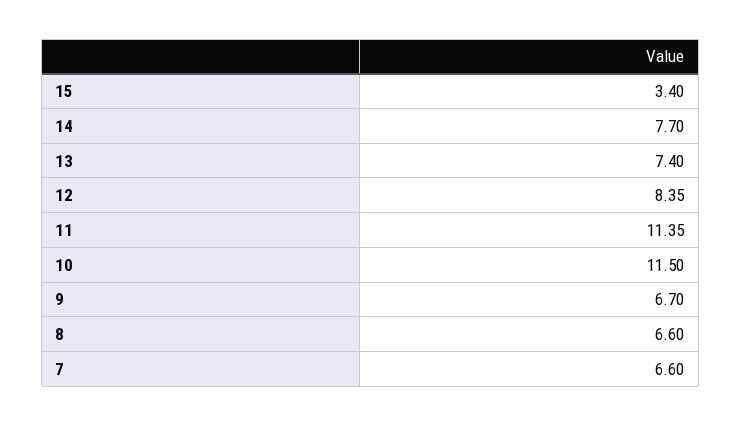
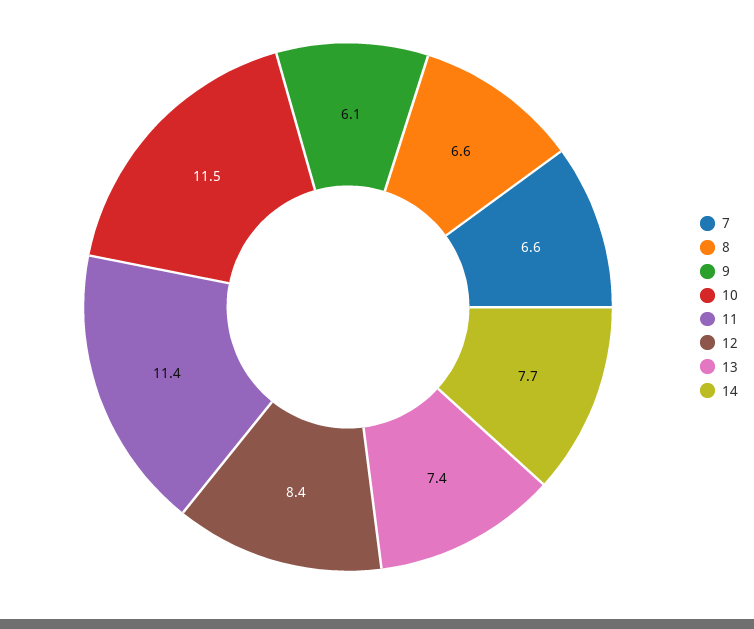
  {
-   "15": 3.4,
    "14": 7.7,
    "13": 7.4,
    "12": 8.35,
    "11": 11.35,
    "10": 11.5,
-   "9": 6.7,
+   "9": 6.1,
    "8": 6.6,
    "7": 6.6
  }

